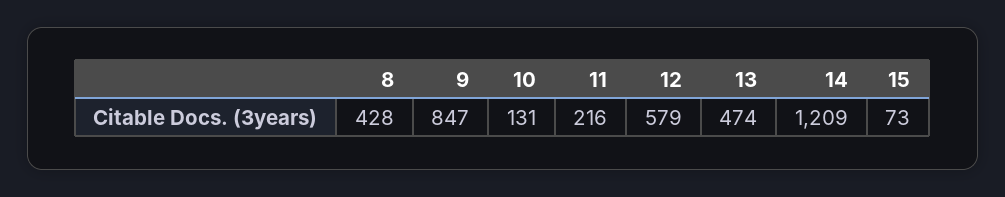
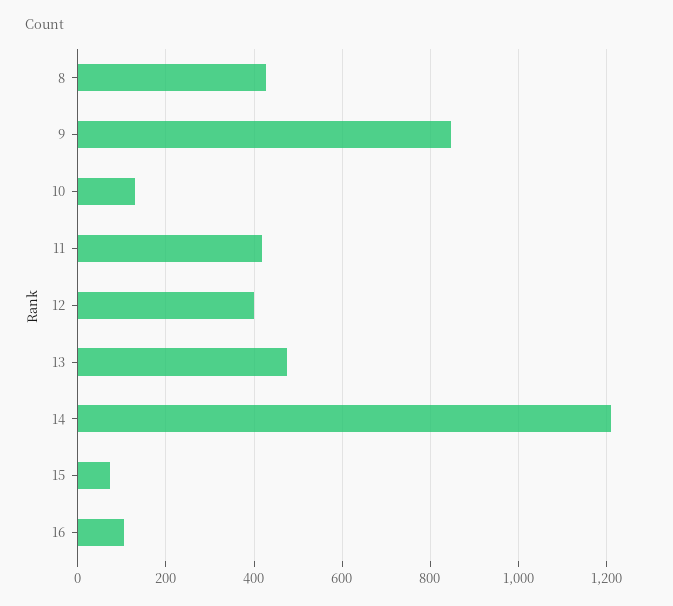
  {
    "8": 428,
    "9": 847,
    "10": 131,
-   "11": 216,
+   "11": 420,
-   "12": 579,
+   "12": 400,
    "13": 474,
    "14": 1209,
-   "15": 73
+   "15": 73,
+   "16": 100
  }

